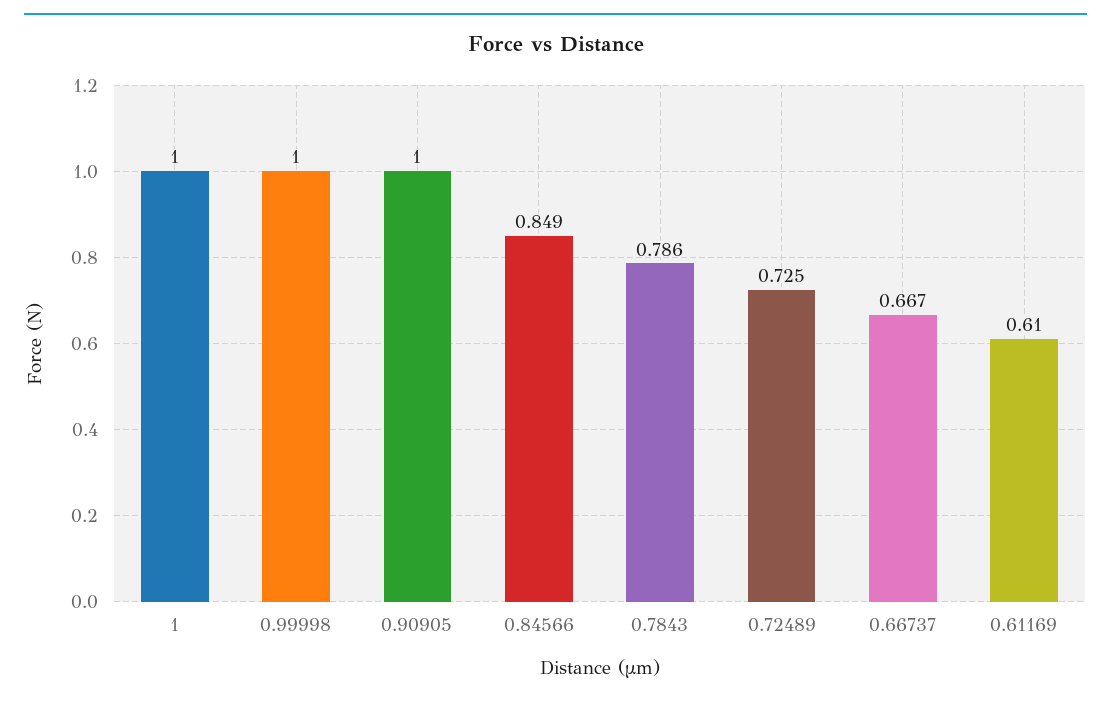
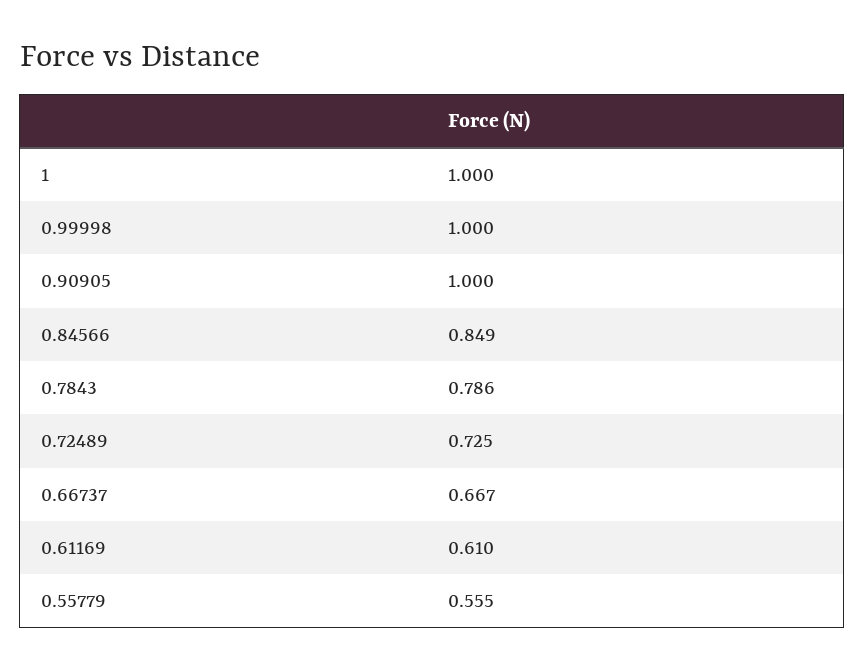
  {
    "1": 1,
    "0.99998": 1,
    "0.90905": 1,
    "0.84566": 0.849,
    "0.7843": 0.786,
    "0.72489": 0.725,
    "0.66737": 0.667,
-   "0.61169": 0.61
+   "0.61169": 0.61,
+   "0.55779": 0.555
  }

